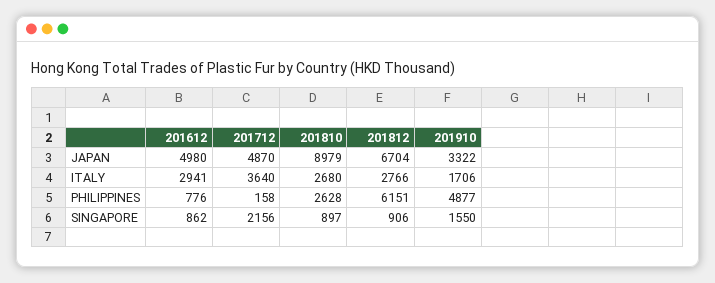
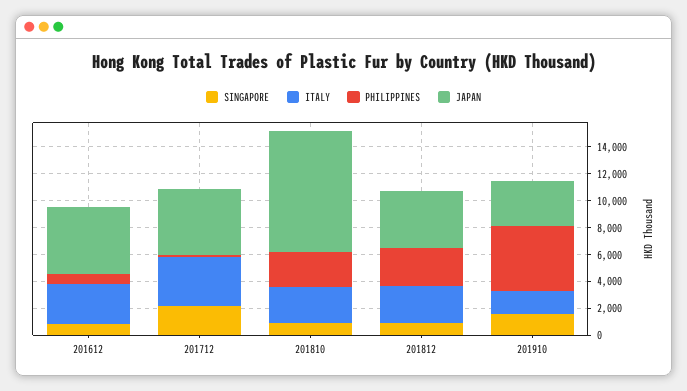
  {
    "JAPAN": {
      "201612": 4980,
      "201712": 4870,
      "201810": 8979,
-     "201812": 6704,
+     "201812": 4000,
      "201910": 3322
    },
    "ITALY": {
      "201612": 2941,
      "201712": 3640,
      "201810": 2680,
      "201812": 2766,
      "201910": 1706
    },
    "PHILIPPINES": {
      "201612": 776,
      "201712": 158,
      "201810": 2628,
-     "201812": 6151,
+     "201812": 3000,
      "201910": 4877
    },
    "SINGAPORE": {
      "201612": 862,
      "201712": 2156,
      "201810": 897,
      "201812": 906,
      "201910": 1550
    }
  }

